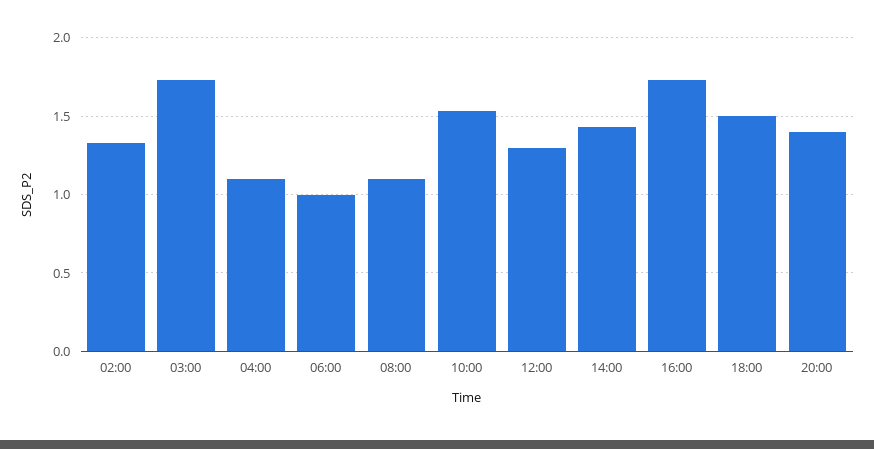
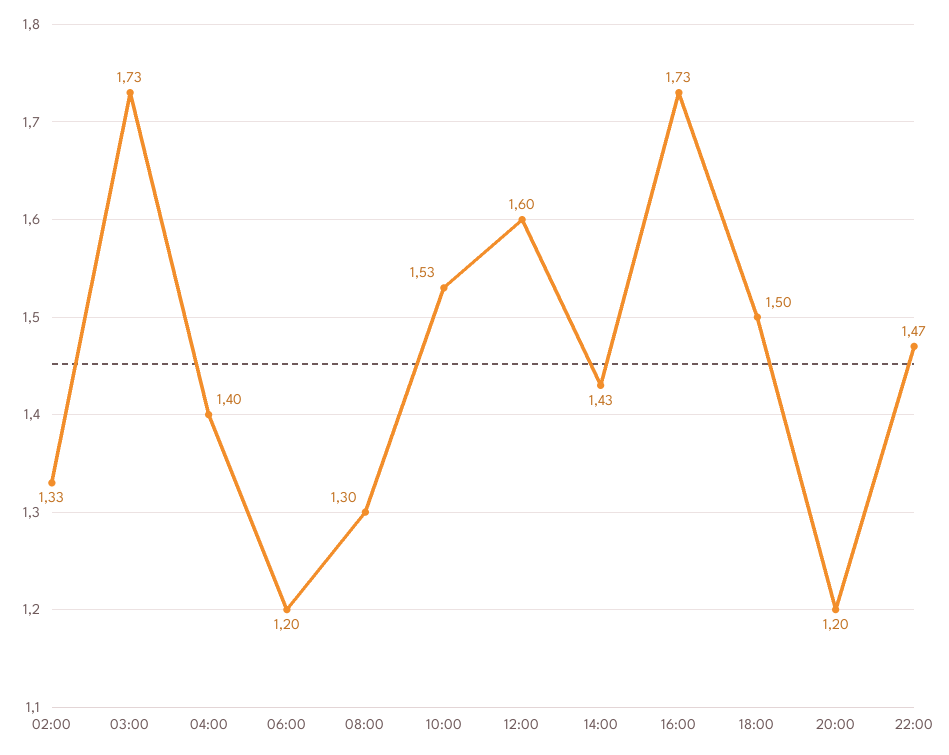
  {
    "02:00": 1.33,
    "03:00": 1.73,
-   "04:00": 1.1,
+   "04:00": 1.4,
-   "06:00": 1,
+   "06:00": 1.2,
-   "08:00": 1.1,
+   "08:00": 1.3,
    "10:00": 1.53,
-   "12:00": 1.3,
+   "12:00": 1.6,
    "14:00": 1.43,
    "16:00": 1.73,
    "18:00": 1.5,
-   "20:00": 1.4
+   "20:00": 1.2,
+   "22:00": 1.47
  }

